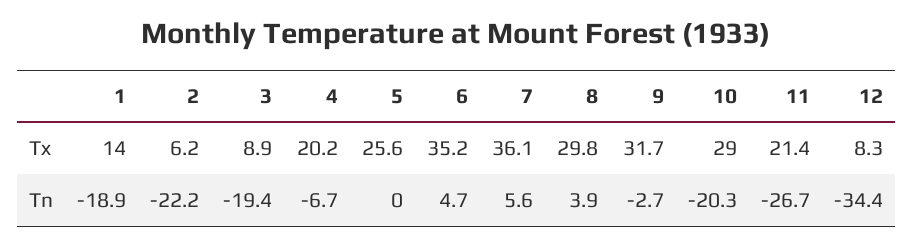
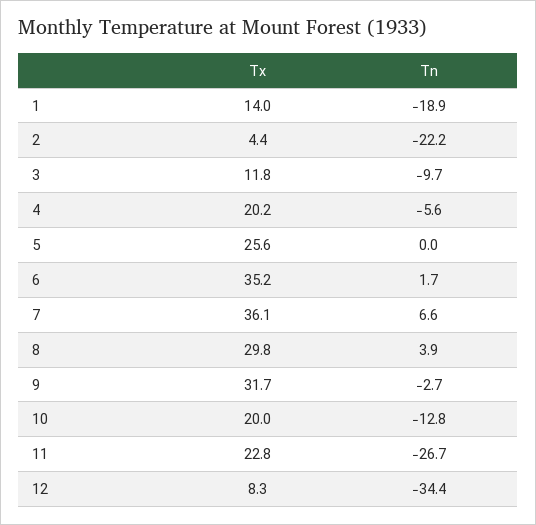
  {
    "1": {
      "Tx": 14,
      "Tn": -18.9
    },
    "2": {
-     "Tx": 6.2,
+     "Tx": 4.4,
      "Tn": -22.2
    },
    "3": {
-     "Tx": 8.9,
+     "Tx": 11.8,
-     "Tn": -19.4
+     "Tn": -9.7
    },
    "4": {
      "Tx": 20.2,
-     "Tn": -6.7
+     "Tn": -5.6
    },
    "5": {
      "Tx": 25.6,
      "Tn": 0
    },
    "6": {
      "Tx": 35.2,
-     "Tn": 4.7
+     "Tn": 1.7
    },
    "7": {
      "Tx": 36.1,
-     "Tn": 5.6
+     "Tn": 6.6
    },
    "8": {
      "Tx": 29.8,
      "Tn": 3.9
    },
    "9": {
      "Tx": 31.7,
      "Tn": -2.7
    },
    "10": {
-     "Tx": 29,
+     "Tx": 20,
-     "Tn": -20.3
+     "Tn": -12.8
    },
    "11": {
-     "Tx": 21.4,
+     "Tx": 22.8,
      "Tn": -26.7
    },
    "12": {
      "Tx": 8.3,
      "Tn": -34.4
    }
  }

